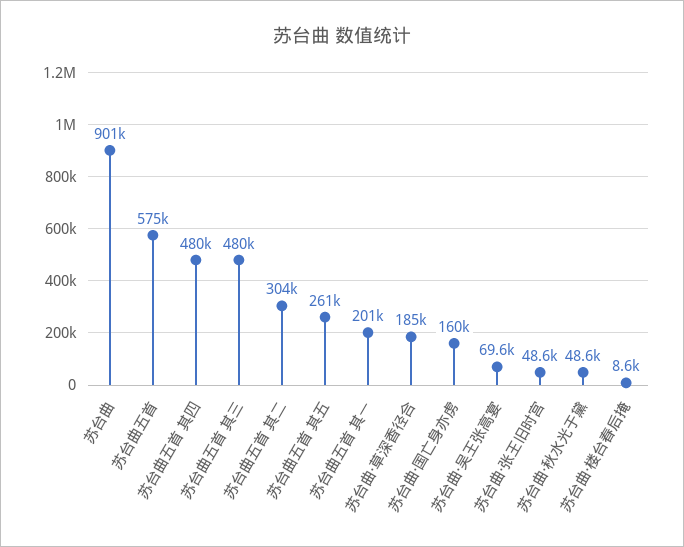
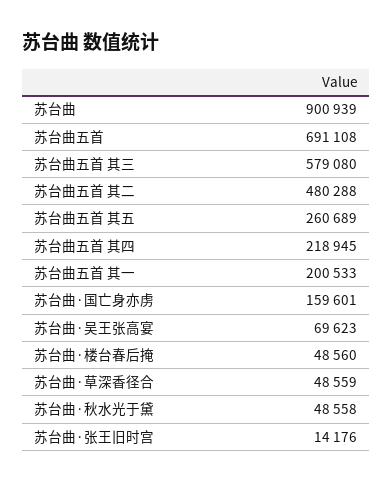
  {
    "苏台曲": 900939,
-   "苏台曲五首": 575000,
+   "苏台曲五首": 691108,
-   "苏台曲五首 其四": 480000,
+   "苏台曲五首 其四": 218945,
-   "苏台曲五首 其三": 480000,
+   "苏台曲五首 其三": 579080,
-   "苏台曲五首 其二": 304000,
+   "苏台曲五首 其二": 480288,
    "苏台曲五首 其五": 260689,
    "苏台曲五首 其一": 200533,
-   "苏台曲·草深香径合": 185000,
+   "苏台曲·草深香径合": 48559,
    "苏台曲·国亡身亦虏": 159601,
    "苏台曲·吴王张高宴": 69623,
-   "苏台曲·张王旧时宫": 48600,
+   "苏台曲·张王旧时宫": 14176,
    "苏台曲·秋水光于黛": 48558,
-   "苏台曲·楼台春后掩": 8600
+   "苏台曲·楼台春后掩": 48560
  }

